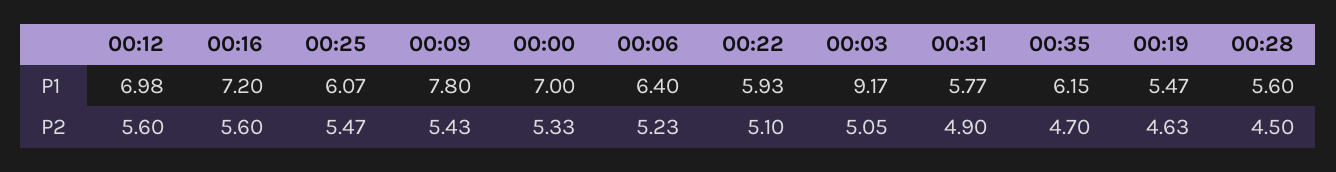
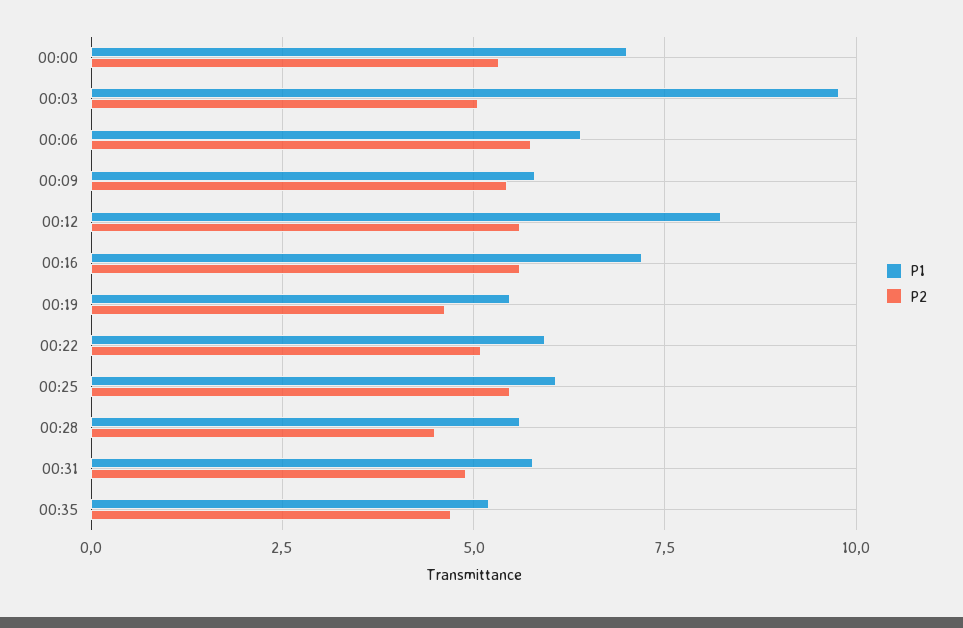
  {
    "P1": {
-     "00:12": 6.98,
+     "00:12": 8.25,
      "00:16": 7.2,
      "00:25": 6.07,
-     "00:09": 7.8,
+     "00:09": 5.75,
      "00:00": 7,
      "00:06": 6.4,
      "00:22": 5.93,
-     "00:03": 9.17,
+     "00:03": 9.75,
      "00:31": 5.77,
-     "00:35": 6.15,
+     "00:35": 5.25,
      "00:19": 5.47,
      "00:28": 5.6
    },
    "P2": {
      "00:12": 5.6,
      "00:16": 5.6,
      "00:25": 5.47,
      "00:09": 5.43,
      "00:00": 5.33,
-     "00:06": 5.23,
+     "00:06": 5.75,
      "00:22": 5.1,
      "00:03": 5.05,
      "00:31": 4.9,
      "00:35": 4.7,
      "00:19": 4.63,
      "00:28": 4.5
    }
  }

